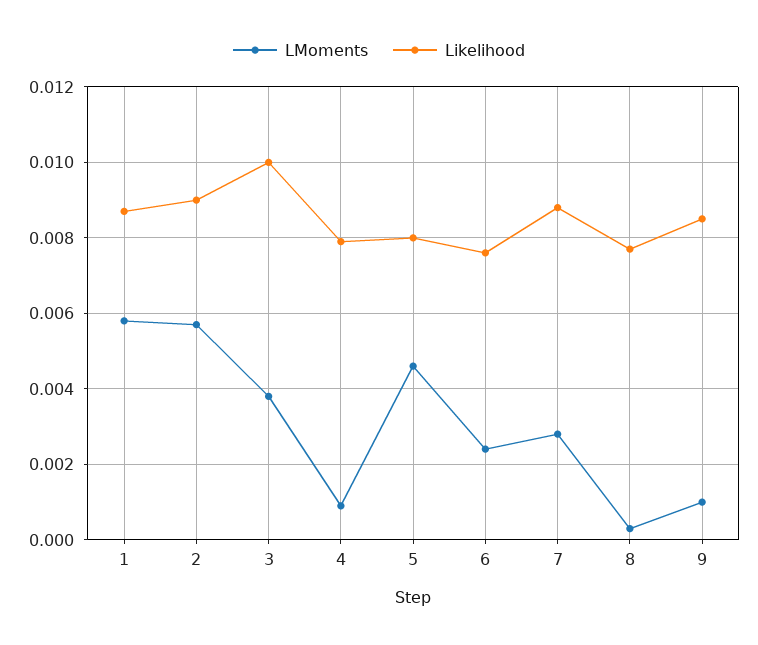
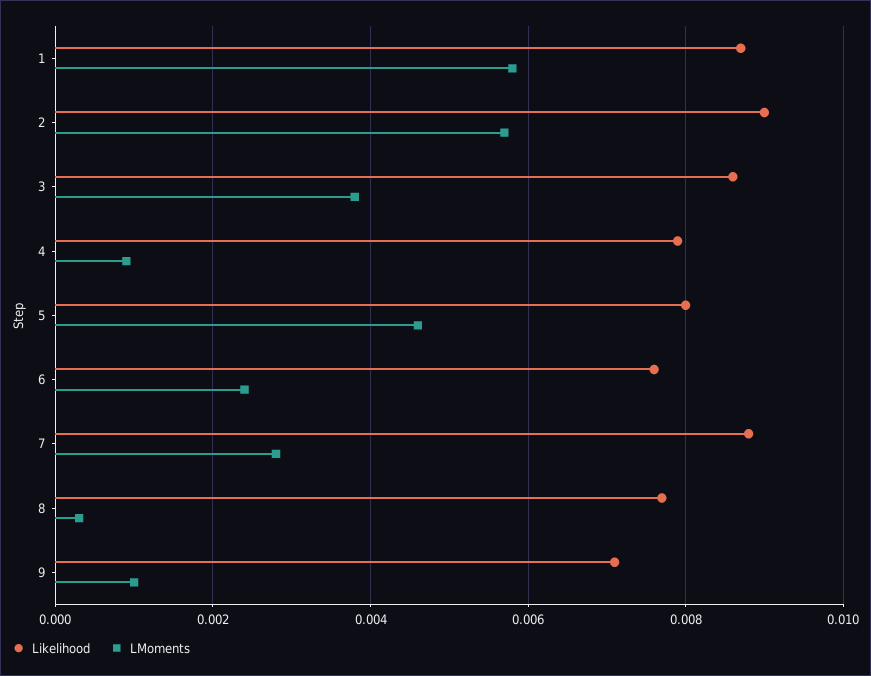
  {
    "LMoments": {
      "1": 0.006,
      "2": 0.0055,
      "3": 0.004,
      "4": 0.001,
      "5": 0.0045,
      "6": 0.0025,
      "7": 0.003,
      "8": 0.0005,
      "9": 0.001
    },
    "Likelihood": {
      "1": 0.0085,
      "2": 0.009,
-     "3": 0.01,
+     "3": 0.0085,
      "4": 0.008,
      "5": 0.008,
      "6": 0.0075,
      "7": 0.009,
      "8": 0.0075,
-     "9": 0.0085
+     "9": 0.007
    }
  }

